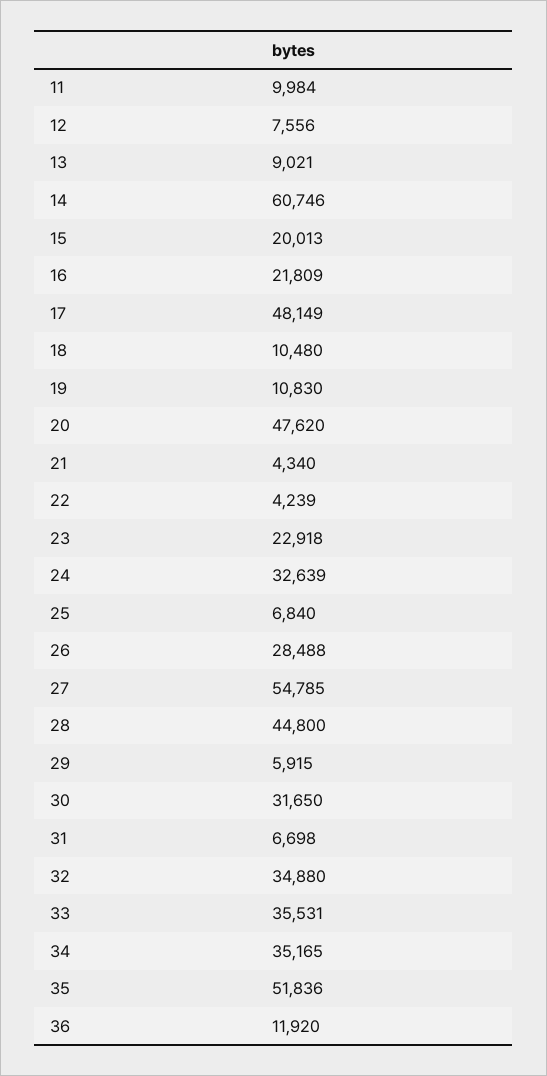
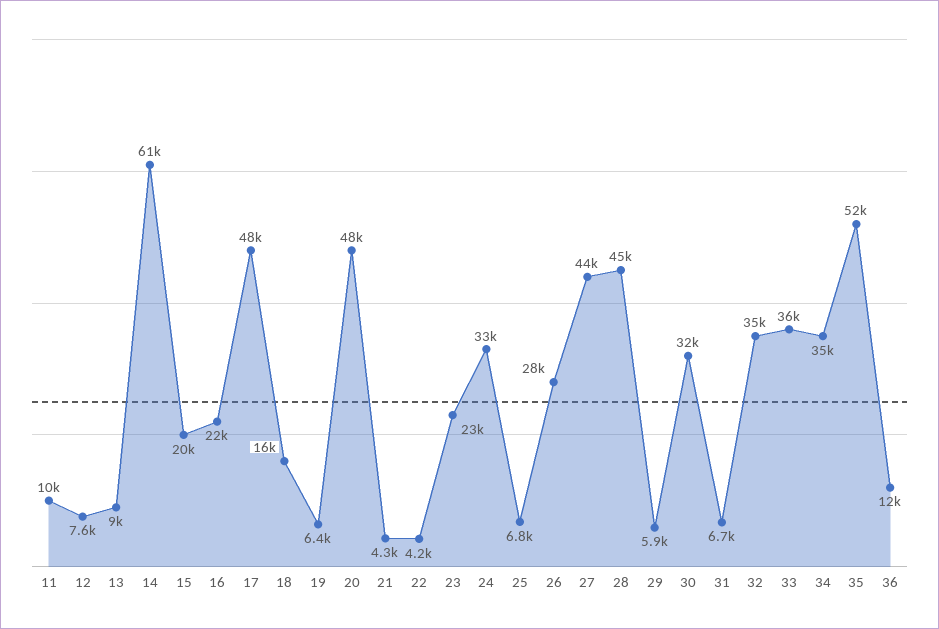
  {
    "11": 9984,
    "12": 7556,
    "13": 9021,
    "14": 60746,
    "15": 20013,
    "16": 21809,
    "17": 48149,
-   "18": 10480,
+   "18": 16000,
-   "19": 10830,
+   "19": 6400,
    "20": 47620,
    "21": 4340,
    "22": 4239,
    "23": 22918,
    "24": 32639,
    "25": 6840,
    "26": 28488,
-   "27": 54785,
+   "27": 44000,
    "28": 44800,
    "29": 5915,
    "30": 31650,
    "31": 6698,
    "32": 34880,
    "33": 35531,
    "34": 35165,
    "35": 51836,
    "36": 11920
  }

